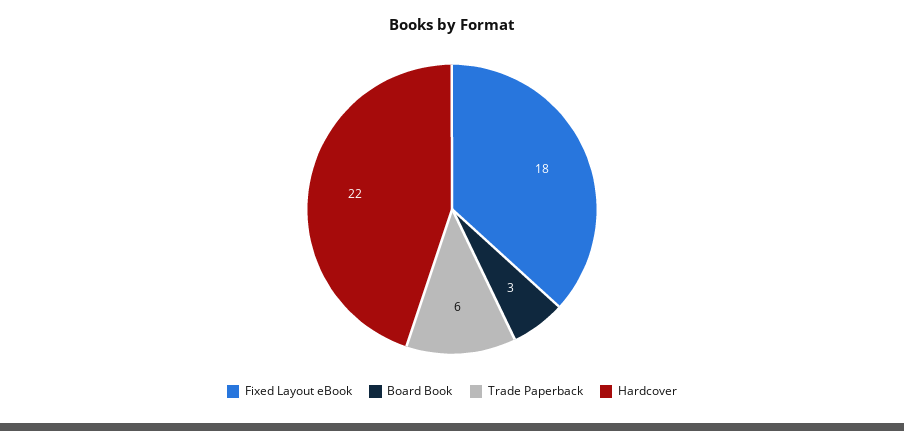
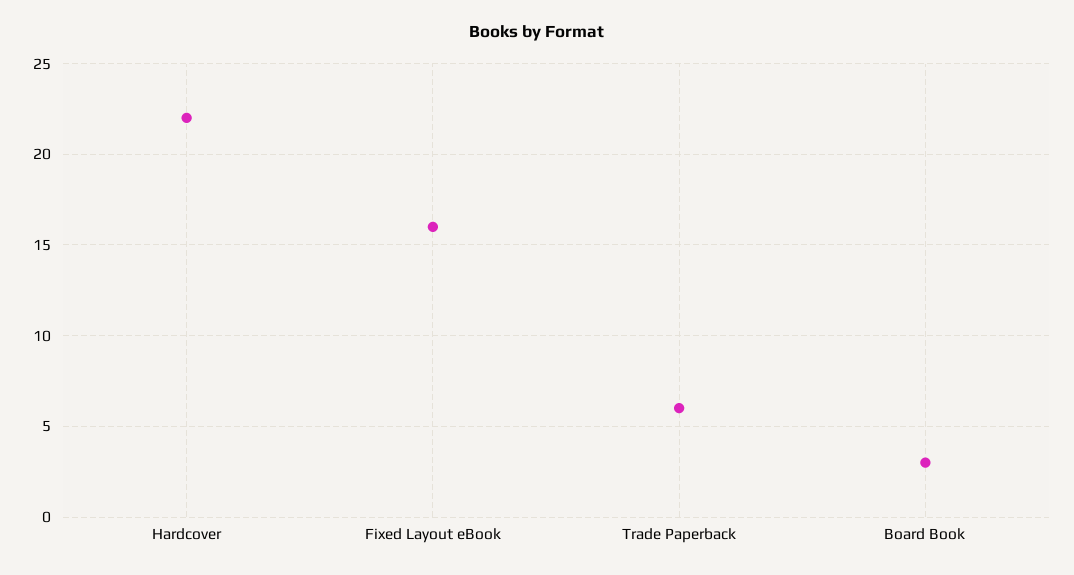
  {
-   "Fixed Layout eBook": 18,
+   "Fixed Layout eBook": 16,
    "Board Book": 3,
    "Trade Paperback": 6,
    "Hardcover": 22
  }

